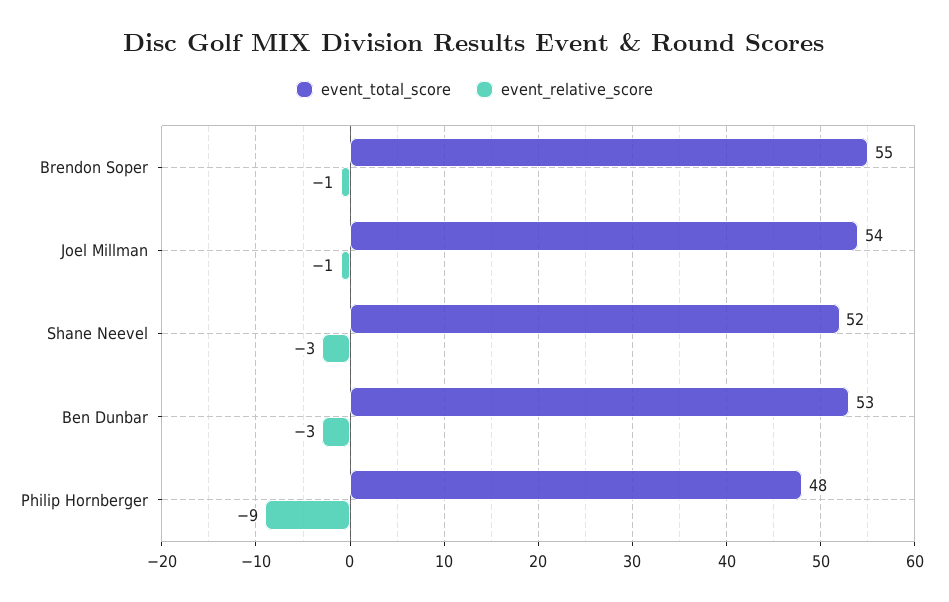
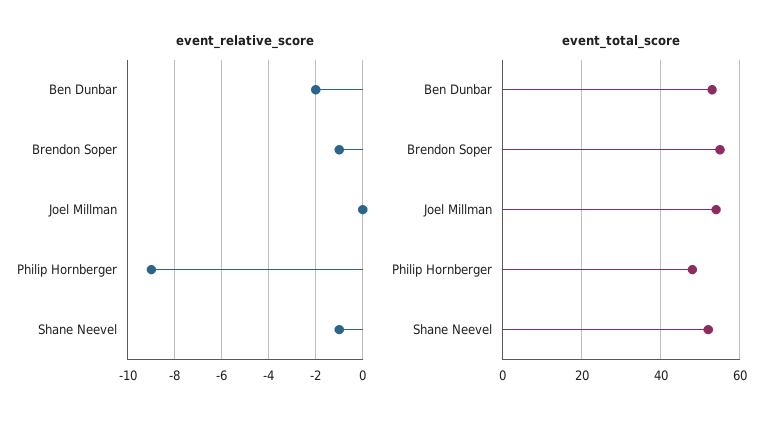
  {
    "event_total_score": {
      "Brendon Soper": 55,
      "Joel Millman": 54,
      "Shane Neevel": 52,
      "Ben Dunbar": 53,
      "Philip Hornberger": 48
    },
    "event_relative_score": {
      "Brendon Soper": -1,
-     "Joel Millman": -1,
+     "Joel Millman": 0,
-     "Shane Neevel": -3,
+     "Shane Neevel": -1,
-     "Ben Dunbar": -3,
+     "Ben Dunbar": -2,
      "Philip Hornberger": -9
    }
  }

